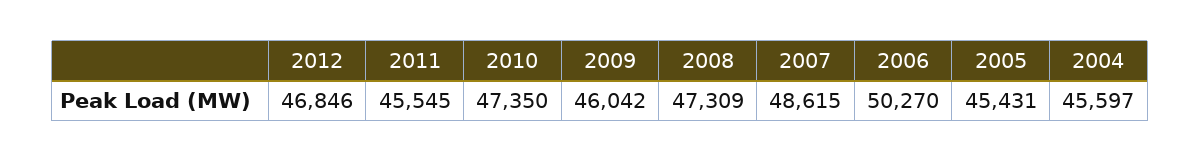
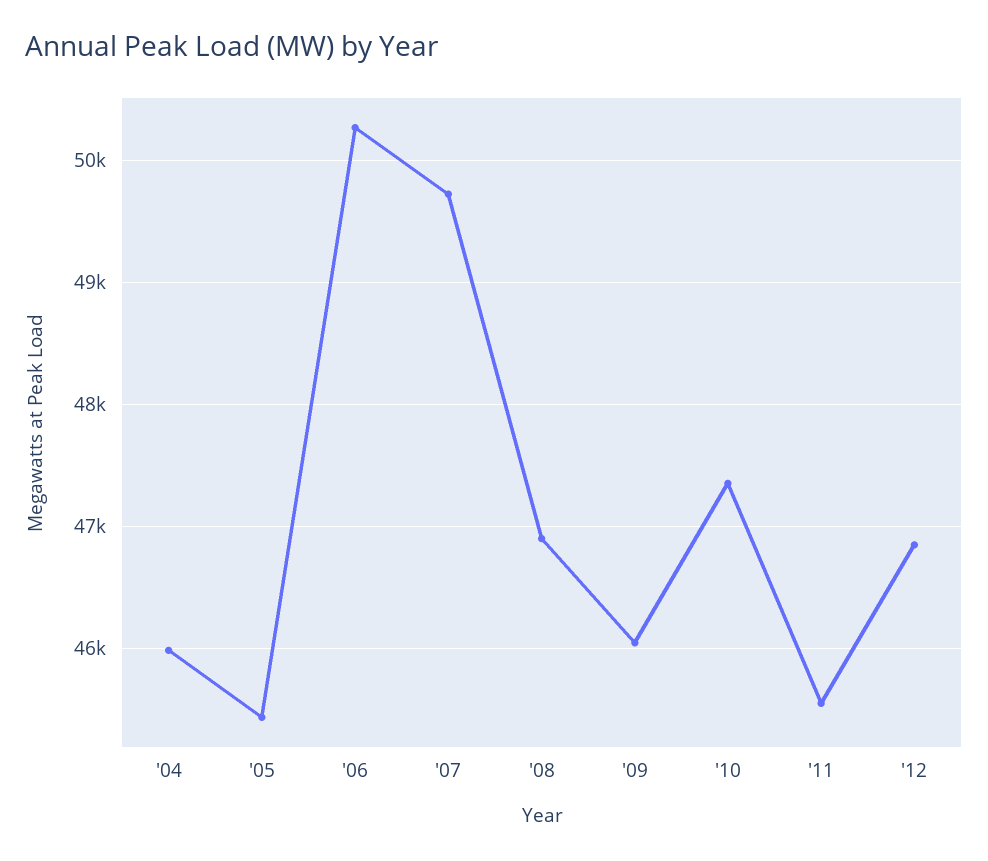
  {
    "2012": 46846,
    "2011": 45545,
    "2010": 47350,
    "2009": 46042,
-   "2008": 47309,
+   "2008": 46900,
-   "2007": 48615,
+   "2007": 49700,
    "2006": 50270,
    "2005": 45431,
-   "2004": 45597
+   "2004": 46000
  }

